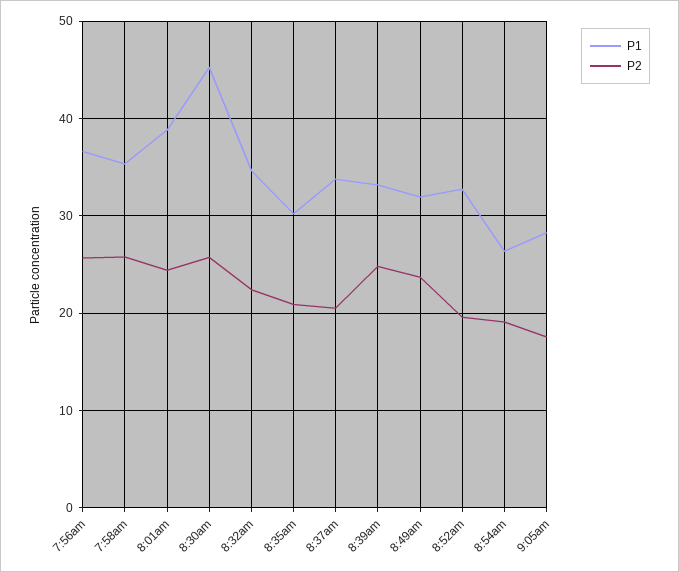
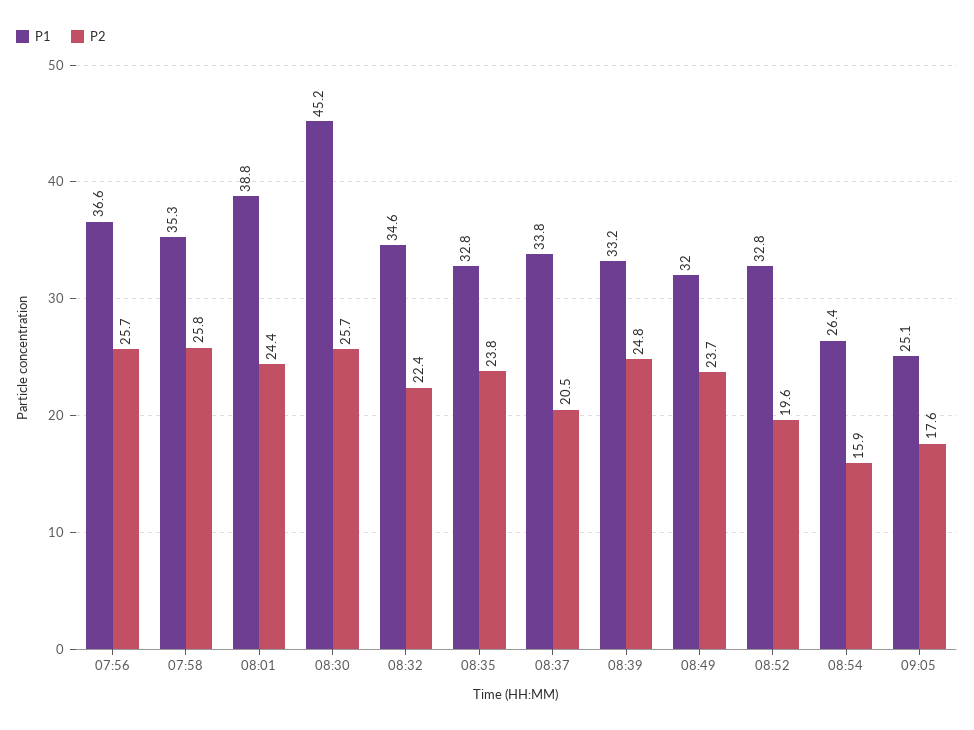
  {
    "P1": {
      "7:56am": 36.6,
      "7:58am": 35.3,
      "8:01am": 38.8,
      "8:30am": 45.2,
      "8:32am": 34.6,
-     "8:35am": 30,
+     "8:35am": 32.8,
      "8:37am": 33.8,
      "8:39am": 33.2,
      "8:49am": 32,
      "8:52am": 32.8,
      "8:54am": 26.4,
-     "9:05am": 28
+     "9:05am": 25.1
    },
    "P2": {
      "7:56am": 25.7,
      "7:58am": 25.8,
      "8:01am": 24.4,
      "8:30am": 25.7,
      "8:32am": 22.4,
-     "8:35am": 21,
+     "8:35am": 23.8,
      "8:37am": 20.5,
      "8:39am": 24.8,
      "8:49am": 23.7,
      "8:52am": 19.6,
-     "8:54am": 19,
+     "8:54am": 15.9,
      "9:05am": 17.6
    }
  }

